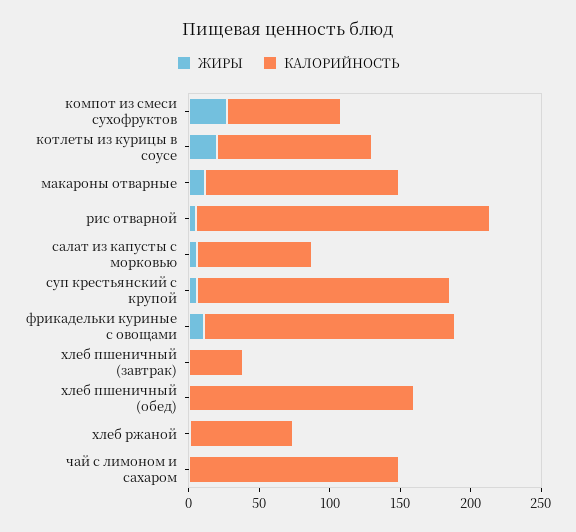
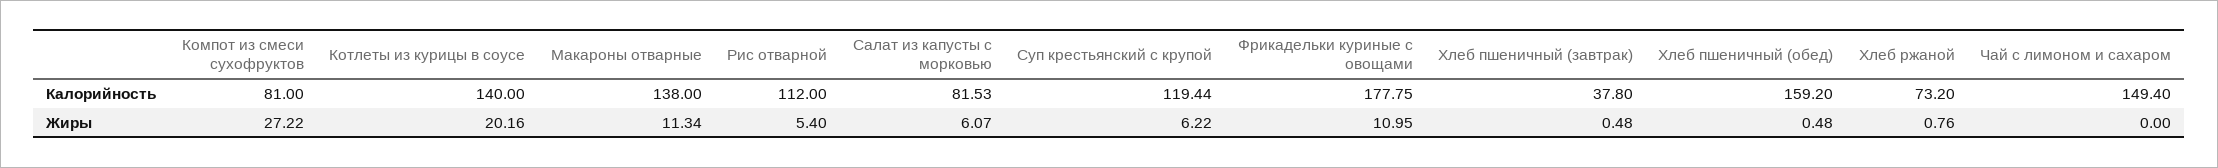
  {
    "ЖИРЫ": {
      "компот из смеси сухофруктов": 27.22,
      "котлеты из курицы в соусе": 20.16,
      "макароны отварные": 11.34,
      "рис отварной": 5.4,
      "салат из капусты с морковью": 6.07,
      "суп крестьянский с крупой": 6.22,
      "фрикадельки куриные с овощами": 10.95,
      "хлеб пшеничный (завтрак)": 0.48,
      "хлеб пшеничный (обед)": 0.48,
      "хлеб ржаной": 0.76,
      "чай с лимоном и сахаром": 0
    },
    "КАЛОРИЙНОСТЬ": {
      "компот из смеси сухофруктов": 81,
-     "котлеты из курицы в соусе": 110,
+     "котлеты из курицы в соусе": 140,
      "макароны отварные": 138,
-     "рис отварной": 210,
+     "рис отварной": 112,
      "салат из капусты с морковью": 81.53,
-     "суп крестьянский с крупой": 180,
+     "суп крестьянский с крупой": 119.44,
      "фрикадельки куриные с овощами": 177.75,
      "хлеб пшеничный (завтрак)": 37.8,
      "хлеб пшеничный (обед)": 159.2,
      "хлеб ржаной": 73.2,
      "чай с лимоном и сахаром": 149.4
    }
  }

